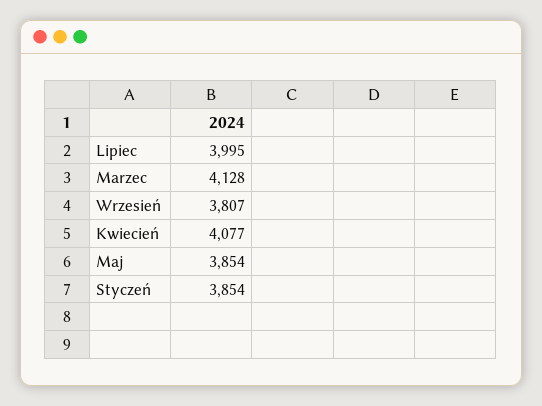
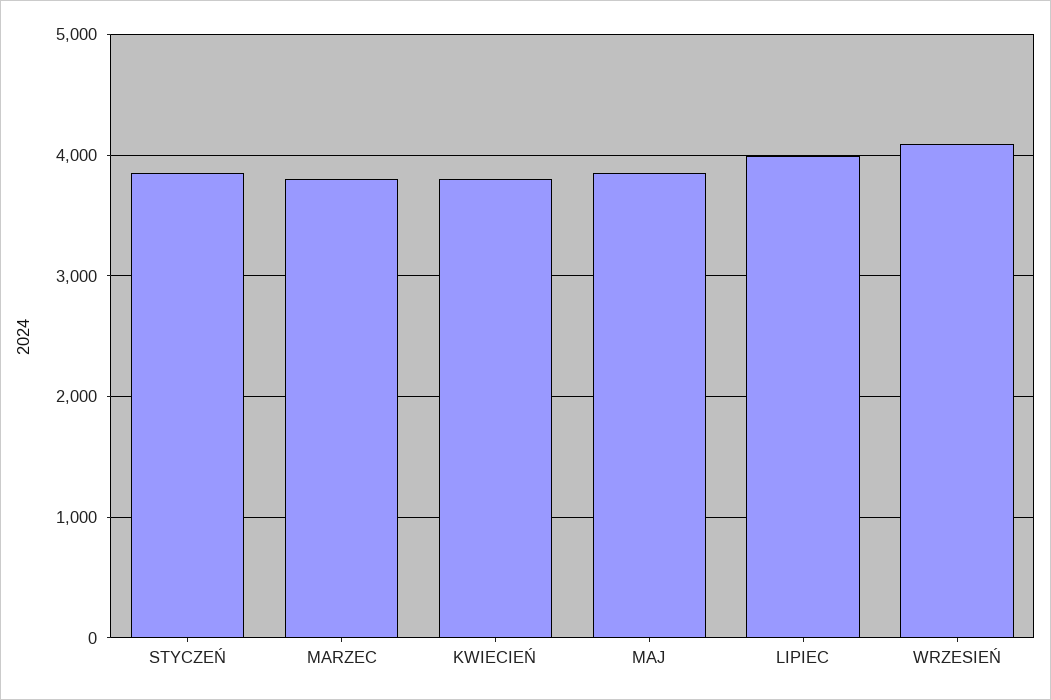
  {
    "Lipiec": 3995,
-   "Marzec": 4128,
+   "Marzec": 3800,
-   "Wrzesień": 3807,
+   "Wrzesień": 4100,
-   "Kwiecień": 4077,
+   "Kwiecień": 3800,
    "Maj": 3854,
    "Styczeń": 3854
  }

